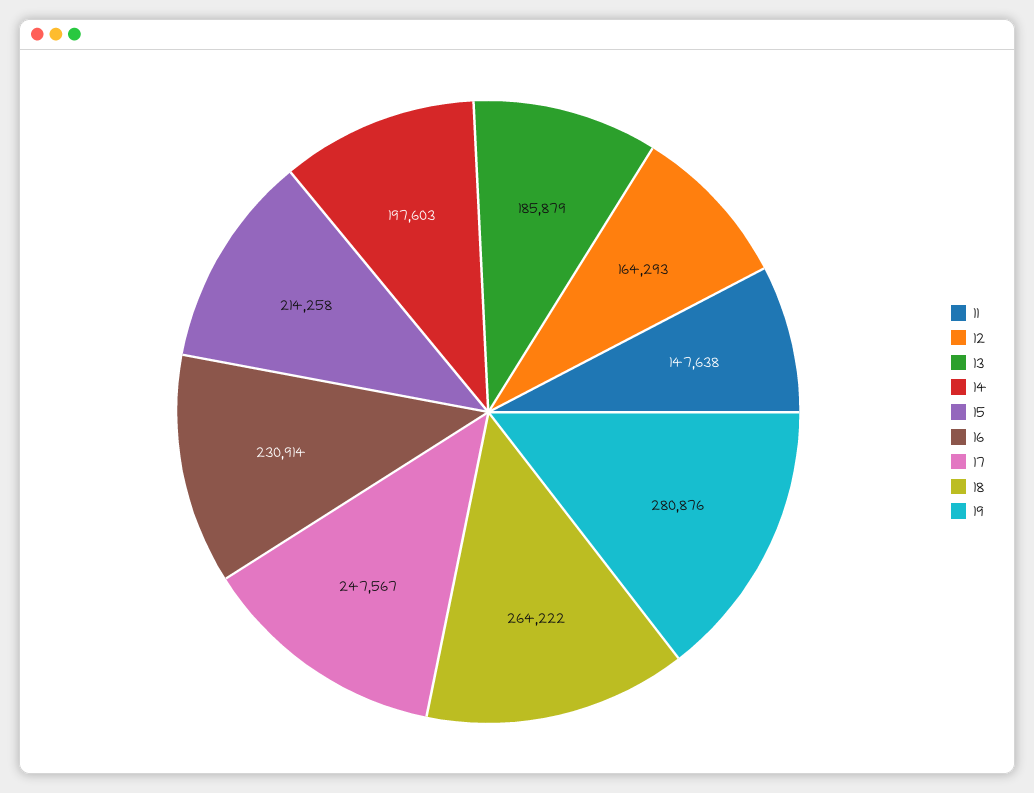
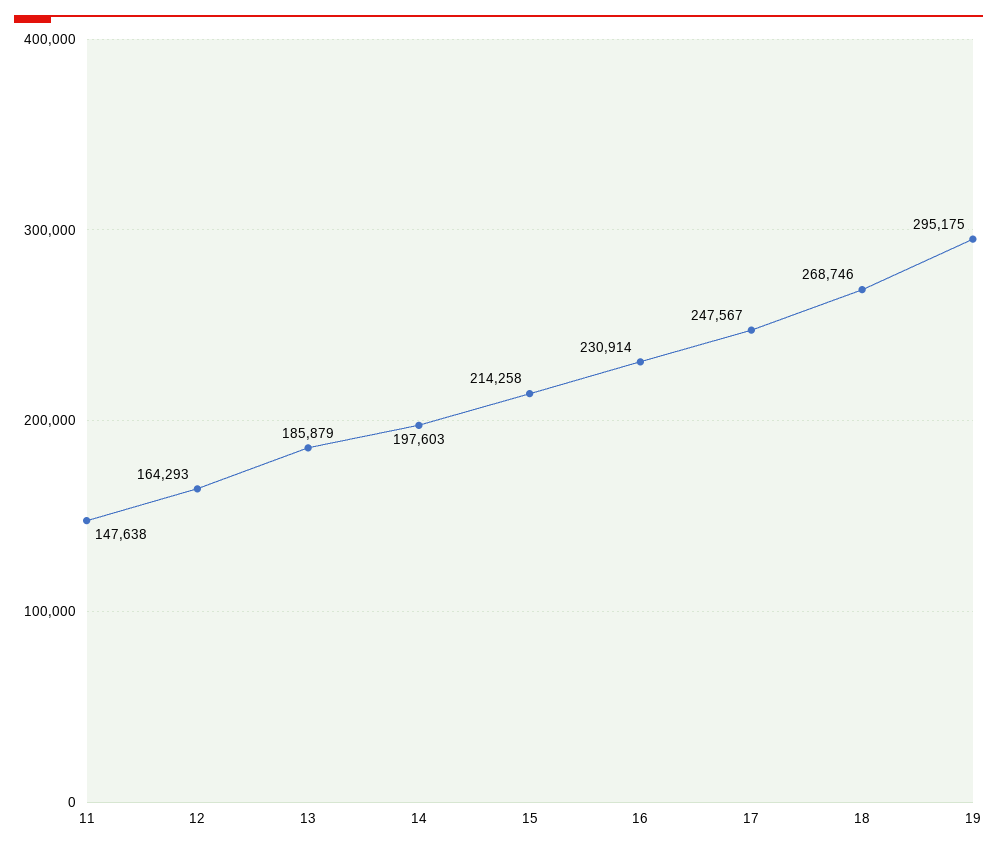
  {
    "11": 147638,
    "12": 164293,
    "13": 185879,
    "14": 197603,
    "15": 214258,
    "16": 230914,
    "17": 247567,
-   "18": 264222,
+   "18": 268746,
-   "19": 280876
+   "19": 295175
  }

